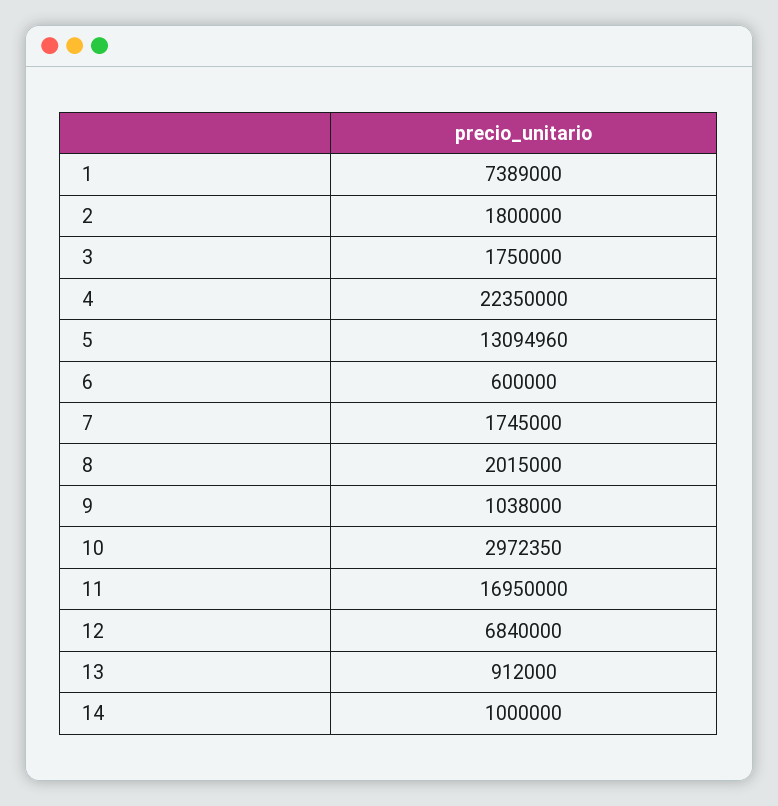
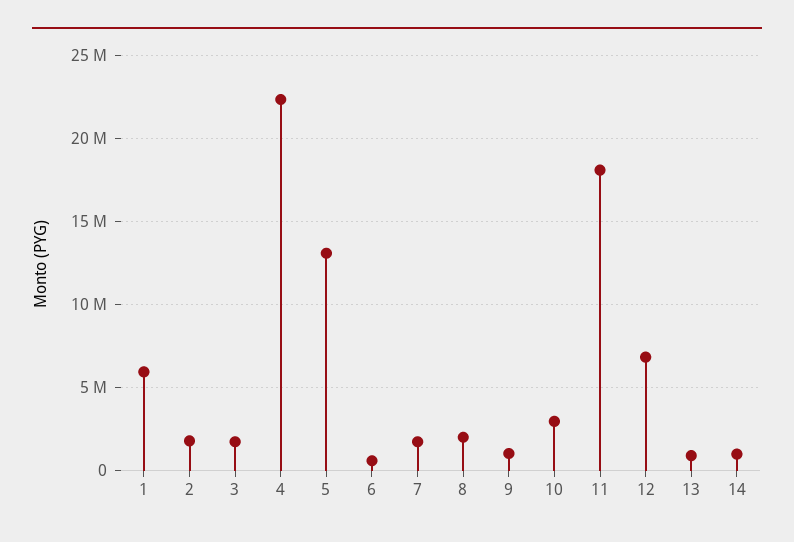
  {
-   "1": 7389000,
+   "1": 6000000,
    "2": 1800000,
    "3": 1750000,
    "4": 22350000,
    "5": 13094960,
    "6": 600000,
    "7": 1745000,
    "8": 2015000,
    "9": 1038000,
    "10": 2972350,
-   "11": 16950000,
+   "11": 18000000,
    "12": 6840000,
    "13": 912000,
    "14": 1000000
  }

